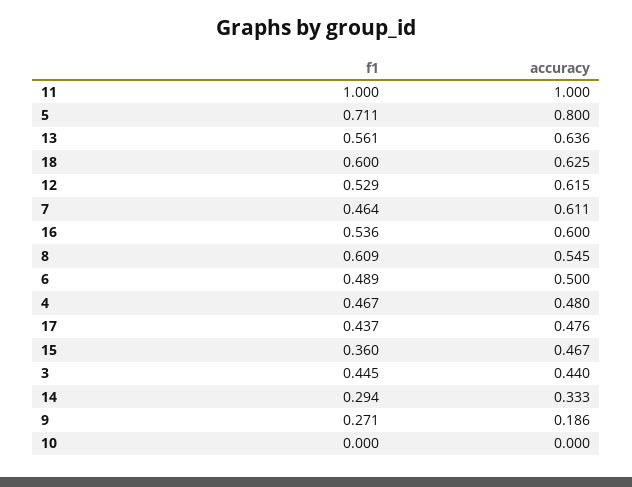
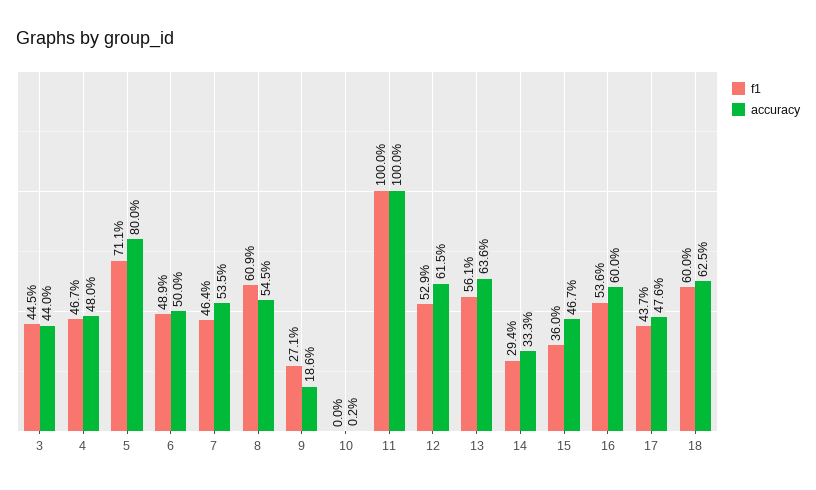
  {
    "f1": {
      "11": 1,
      "5": 0.711,
      "13": 0.561,
      "18": 0.6,
      "12": 0.529,
      "7": 0.464,
      "16": 0.536,
      "8": 0.609,
      "6": 0.489,
      "4": 0.467,
      "17": 0.437,
      "15": 0.36,
      "3": 0.445,
      "14": 0.294,
      "9": 0.271,
      "10": 0
    },
    "accuracy": {
      "11": 1,
      "5": 0.8,
      "13": 0.636,
      "18": 0.625,
      "12": 0.615,
-     "7": 0.611,
+     "7": 0.535,
      "16": 0.6,
      "8": 0.545,
      "6": 0.5,
      "4": 0.48,
      "17": 0.476,
      "15": 0.467,
      "3": 0.44,
      "14": 0.333,
      "9": 0.186,
-     "10": 0
+     "10": 0.002
    }
  }

